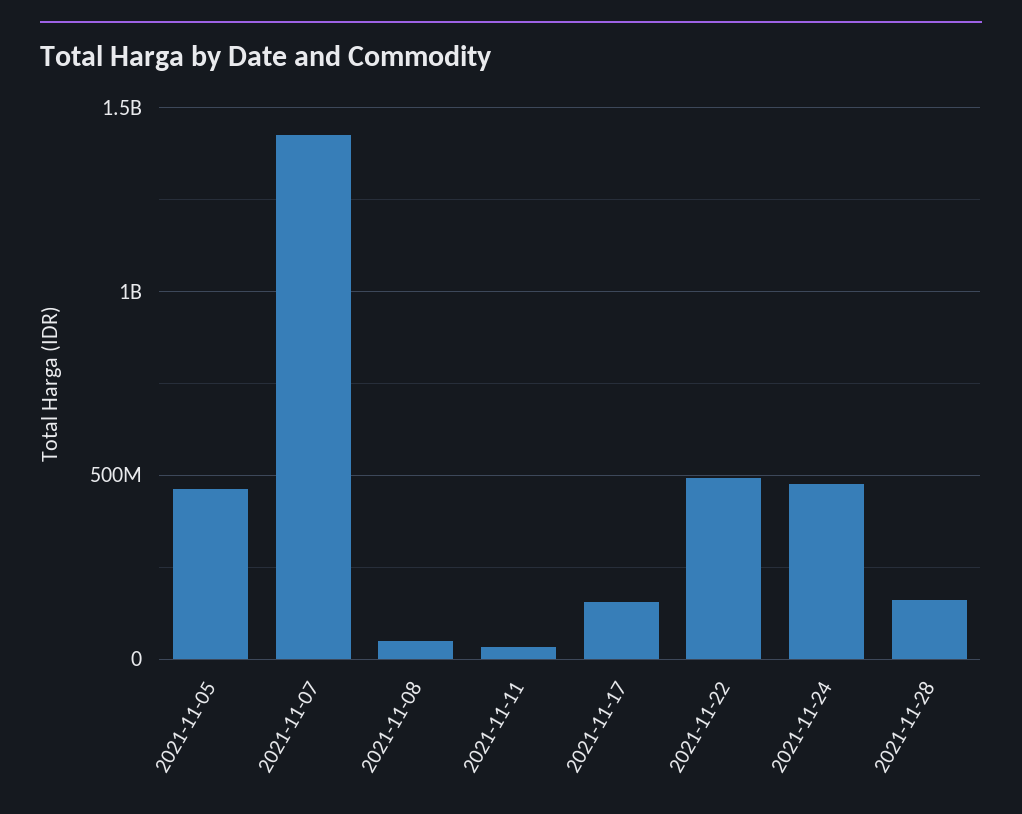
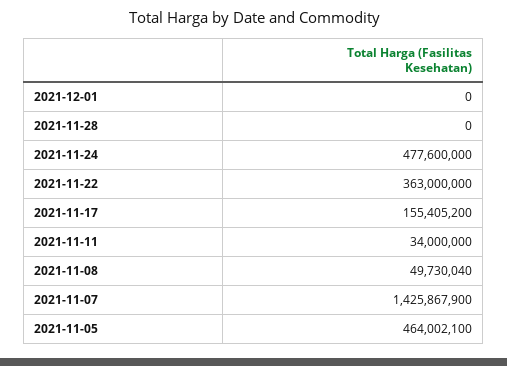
  {
    "2021-11-05": 464002100,
    "2021-11-07": 1425867900,
    "2021-11-08": 49730040,
    "2021-11-11": 34000000,
    "2021-11-17": 155405200,
-   "2021-11-22": 500000000,
+   "2021-11-22": 363000000,
    "2021-11-24": 477600000,
-   "2021-11-28": 150000000
+   "2021-11-28": 0,
+   "2021-12-01": 0
  }

